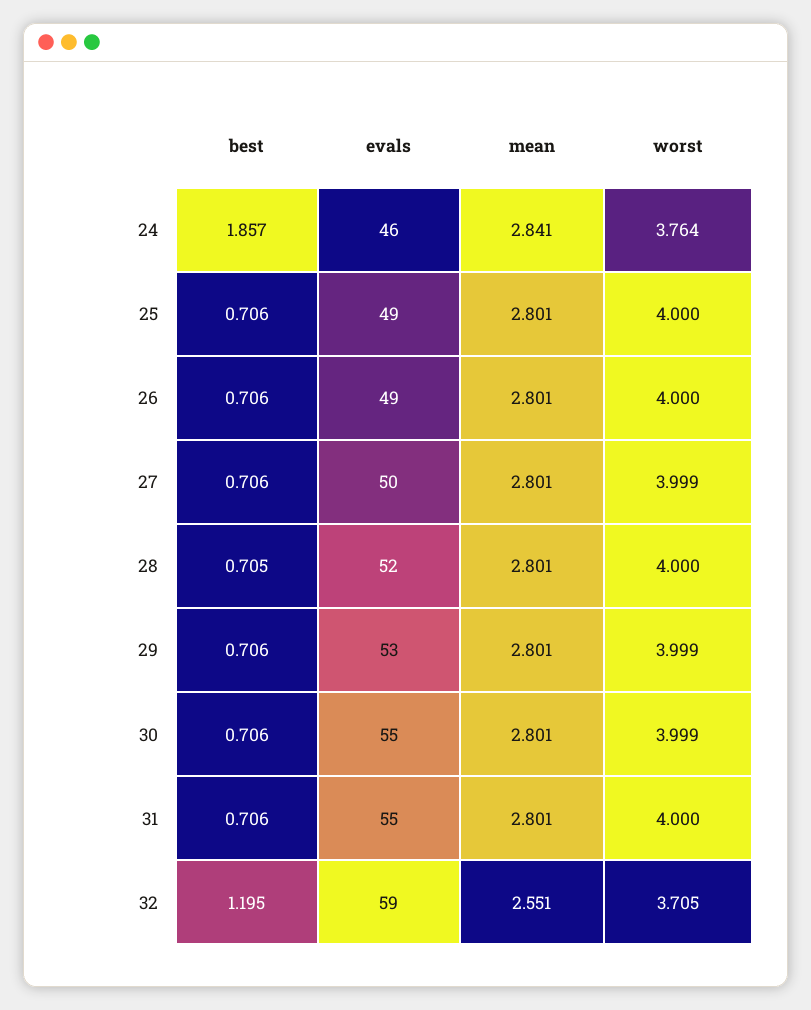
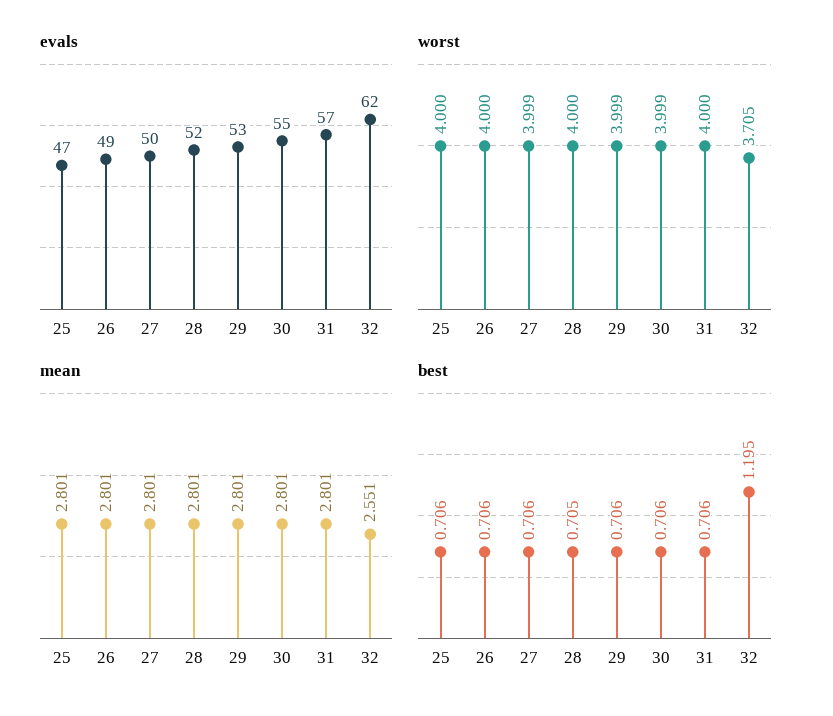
  {
    "best": {
-     "24": 1.857,
      "25": 0.706,
      "26": 0.706,
      "27": 0.706,
      "28": 0.705,
      "29": 0.706,
      "30": 0.706,
      "31": 0.706,
      "32": 1.195
    },
    "evals": {
-     "24": 46,
-     "25": 49,
+     "25": 47,
      "26": 49,
      "27": 50,
      "28": 52,
      "29": 53,
      "30": 55,
-     "31": 55,
+     "31": 57,
-     "32": 59
+     "32": 62
    },
    "mean": {
-     "24": 2.841,
      "25": 2.801,
      "26": 2.801,
      "27": 2.801,
      "28": 2.801,
      "29": 2.801,
      "30": 2.801,
      "31": 2.801,
      "32": 2.551
    },
    "worst": {
-     "24": 3.764,
      "25": 4,
      "26": 4,
      "27": 3.999,
      "28": 4,
      "29": 3.999,
      "30": 3.999,
      "31": 4,
      "32": 3.705
    }
  }

